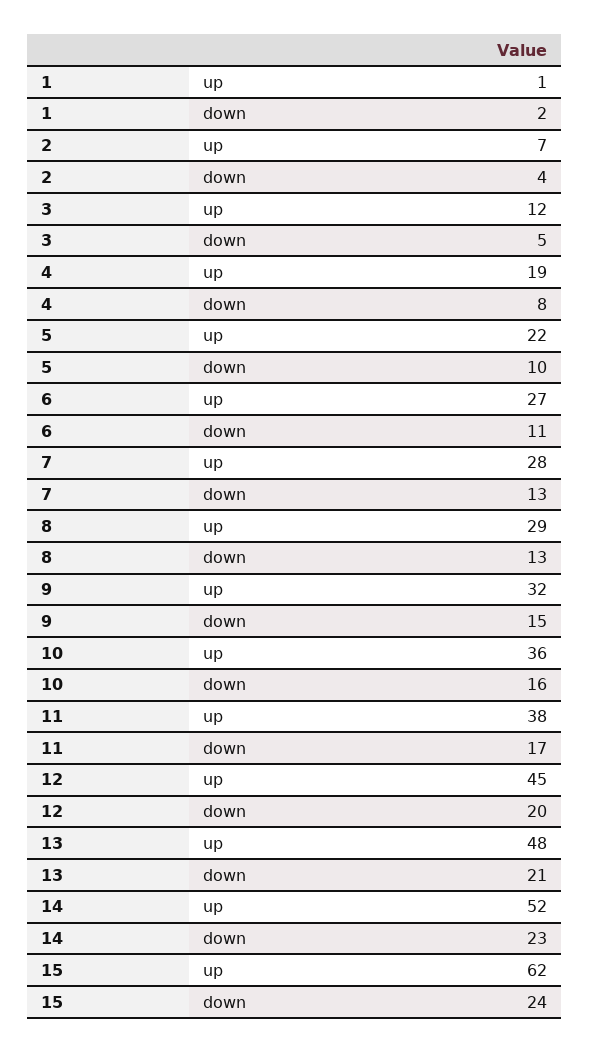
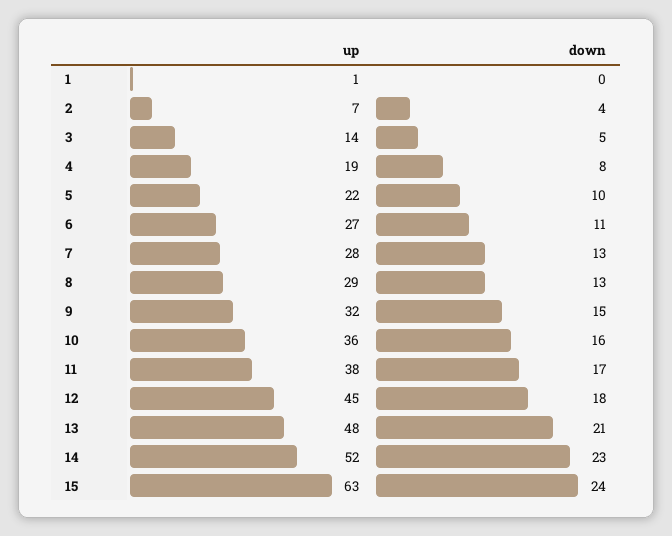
  {
    "1": {
      "up": 1,
-     "down": 2
+     "down": 0
    },
    "2": {
      "up": 7,
      "down": 4
    },
    "3": {
-     "up": 12,
+     "up": 14,
      "down": 5
    },
    "4": {
      "up": 19,
      "down": 8
    },
    "5": {
      "up": 22,
      "down": 10
    },
    "6": {
      "up": 27,
      "down": 11
    },
    "7": {
      "up": 28,
      "down": 13
    },
    "8": {
      "up": 29,
      "down": 13
    },
    "9": {
      "up": 32,
      "down": 15
    },
    "10": {
      "up": 36,
      "down": 16
    },
    "11": {
      "up": 38,
      "down": 17
    },
    "12": {
      "up": 45,
-     "down": 20
+     "down": 18
    },
    "13": {
      "up": 48,
      "down": 21
    },
    "14": {
      "up": 52,
      "down": 23
    },
    "15": {
-     "up": 62,
+     "up": 63,
      "down": 24
    }
  }

